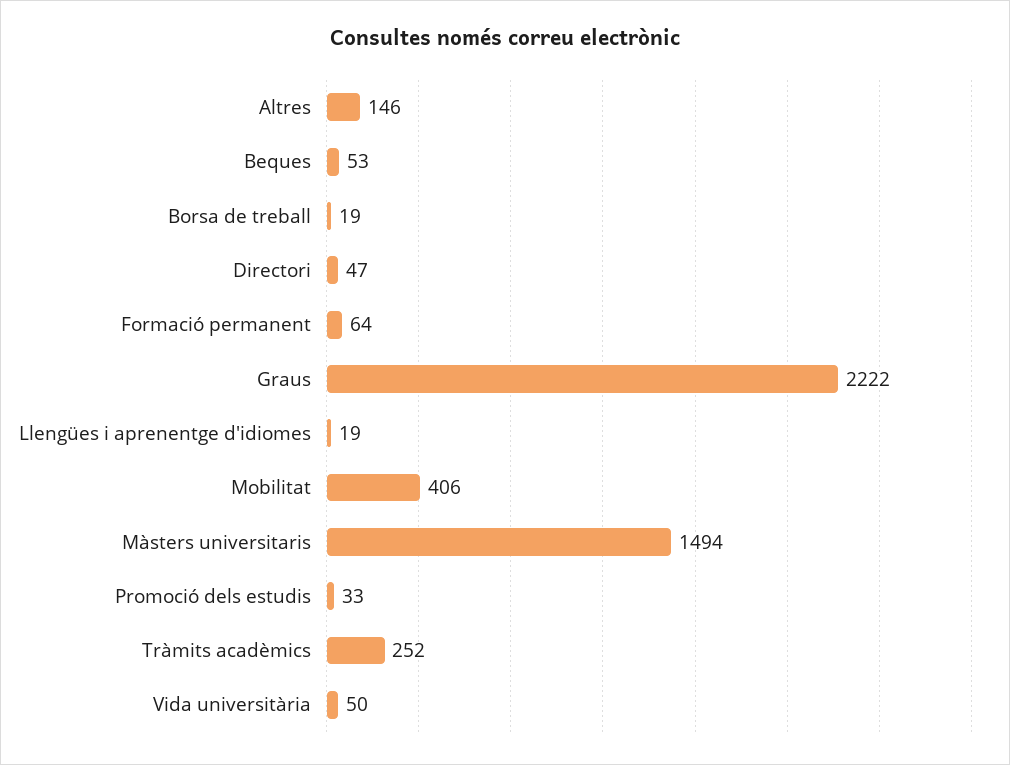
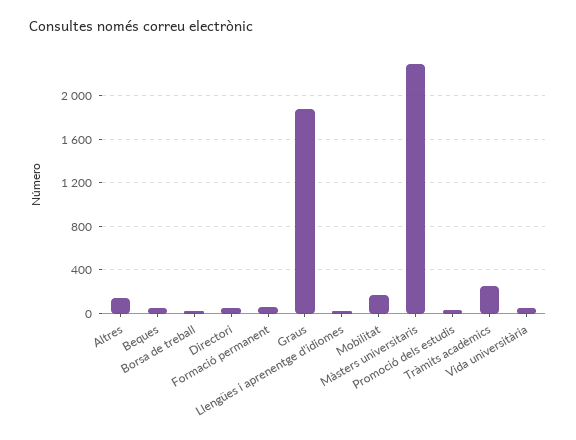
  {
    "Altres": 146,
    "Beques": 53,
    "Borsa de treball": 19,
    "Directori": 47,
    "Formació permanent": 64,
-   "Graus": 2222,
+   "Graus": 1900,
    "Llengües i aprenentge d'idiomes": 19,
-   "Mobilitat": 406,
+   "Mobilitat": 200,
-   "Màsters universitaris": 1494,
+   "Màsters universitaris": 2300,
    "Promoció dels estudis": 33,
    "Tràmits acadèmics": 252,
    "Vida universitària": 50
  }

